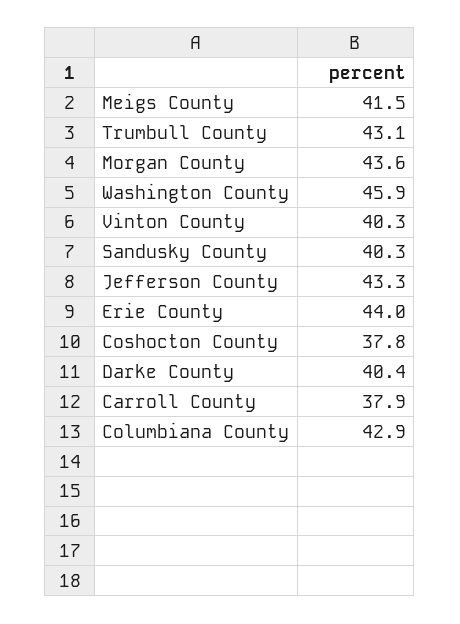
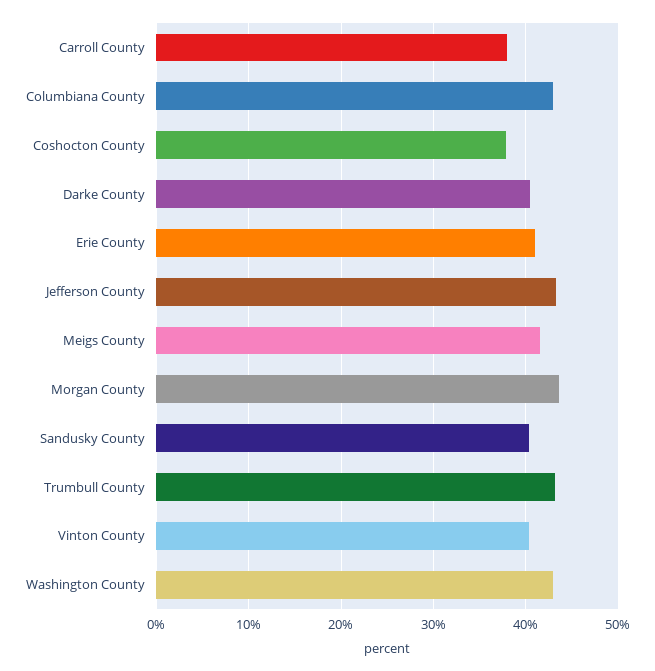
  {
    "Meigs County": 41.5,
    "Trumbull County": 43.1,
    "Morgan County": 43.6,
-   "Washington County": 45.9,
+   "Washington County": 43,
    "Vinton County": 40.3,
    "Sandusky County": 40.3,
    "Jefferson County": 43.3,
-   "Erie County": 44,
+   "Erie County": 41,
    "Coshocton County": 37.8,
    "Darke County": 40.4,
    "Carroll County": 37.9,
    "Columbiana County": 42.9
  }

